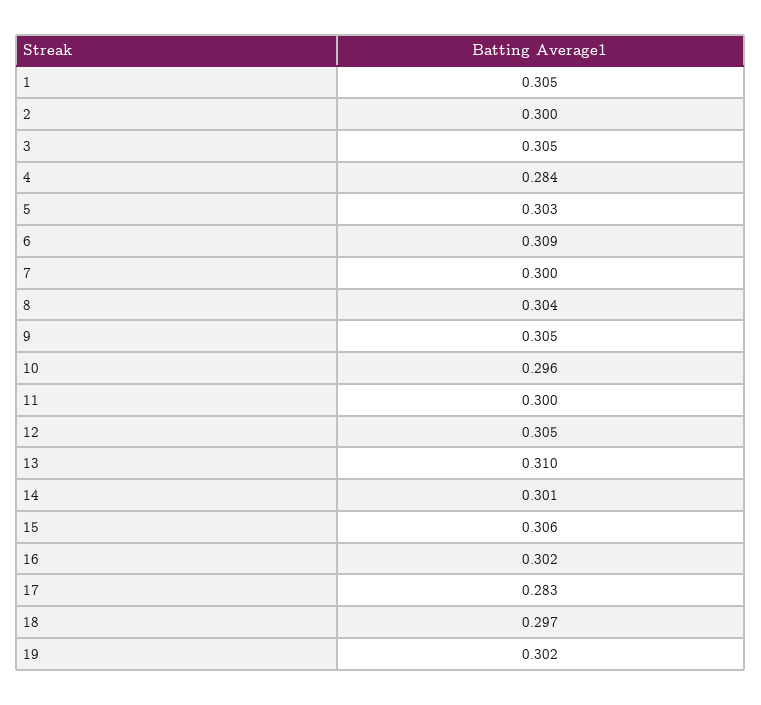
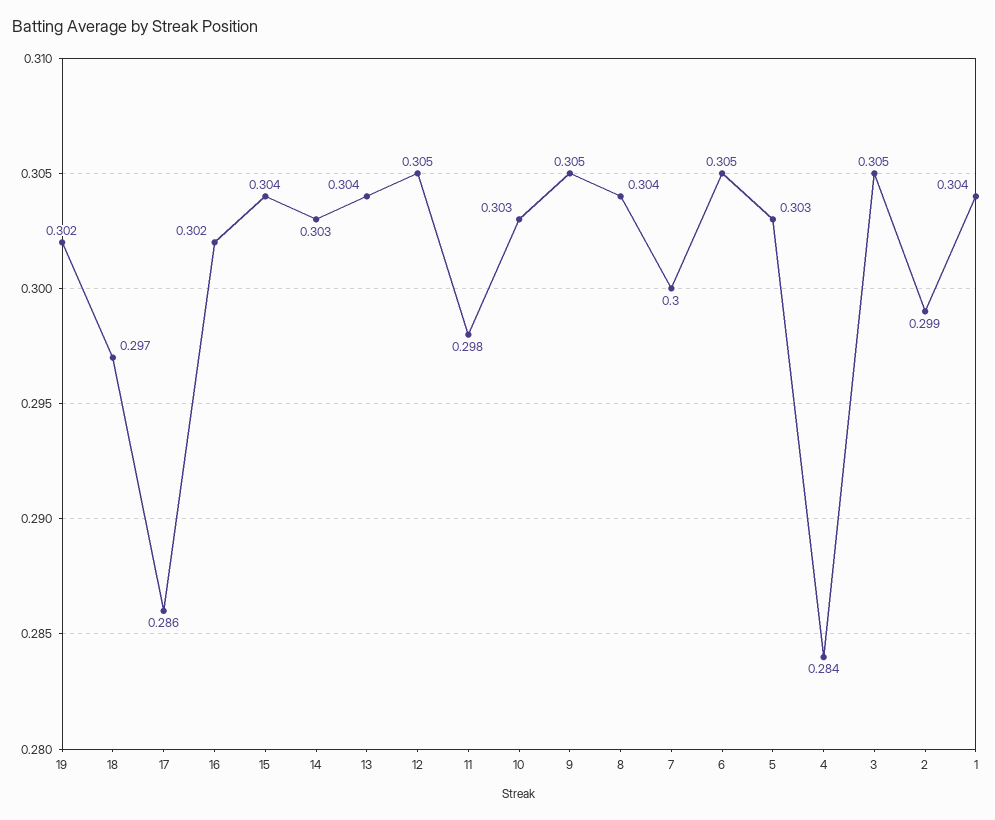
  {
-   "1": 0.305,
+   "1": 0.304,
-   "2": 0.3,
+   "2": 0.299,
    "3": 0.305,
    "4": 0.284,
    "5": 0.303,
-   "6": 0.309,
+   "6": 0.305,
    "7": 0.3,
    "8": 0.304,
    "9": 0.305,
-   "10": 0.296,
+   "10": 0.303,
-   "11": 0.3,
+   "11": 0.298,
    "12": 0.305,
-   "13": 0.31,
+   "13": 0.304,
-   "14": 0.301,
+   "14": 0.303,
-   "15": 0.306,
+   "15": 0.304,
    "16": 0.302,
-   "17": 0.283,
+   "17": 0.286,
    "18": 0.297,
    "19": 0.302
  }

